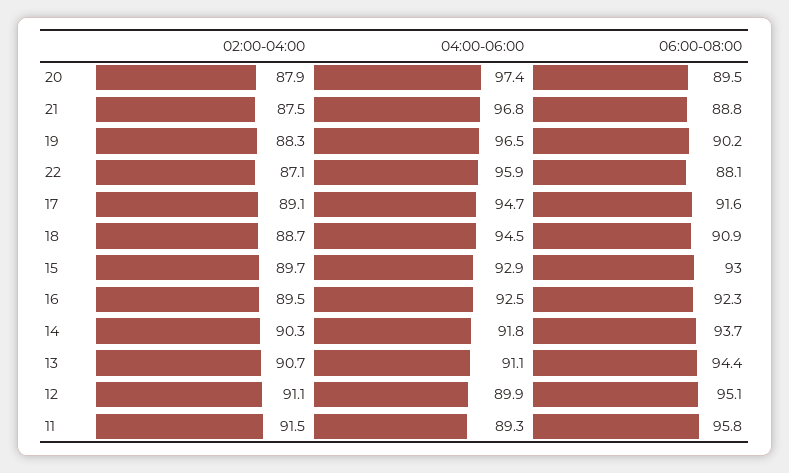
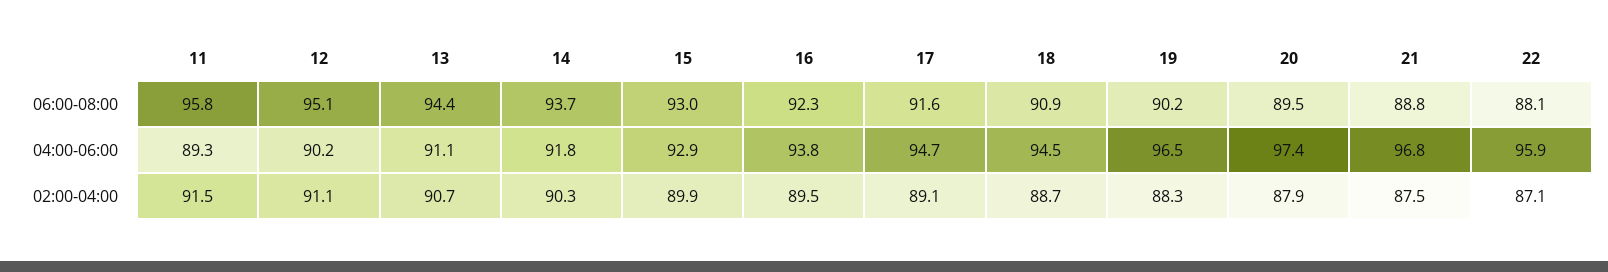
  {
    "02:00-04:00": {
      "20": 87.9,
      "21": 87.5,
      "19": 88.3,
      "22": 87.1,
      "17": 89.1,
      "18": 88.7,
-     "15": 89.7,
+     "15": 89.9,
      "16": 89.5,
      "14": 90.3,
      "13": 90.7,
      "12": 91.1,
      "11": 91.5
    },
    "04:00-06:00": {
      "20": 97.4,
      "21": 96.8,
      "19": 96.5,
      "22": 95.9,
      "17": 94.7,
      "18": 94.5,
      "15": 92.9,
-     "16": 92.5,
+     "16": 93.8,
      "14": 91.8,
      "13": 91.1,
-     "12": 89.9,
+     "12": 90.2,
      "11": 89.3
    },
    "06:00-08:00": {
      "20": 89.5,
      "21": 88.8,
      "19": 90.2,
      "22": 88.1,
      "17": 91.6,
      "18": 90.9,
      "15": 93,
      "16": 92.3,
      "14": 93.7,
      "13": 94.4,
      "12": 95.1,
      "11": 95.8
    }
  }

